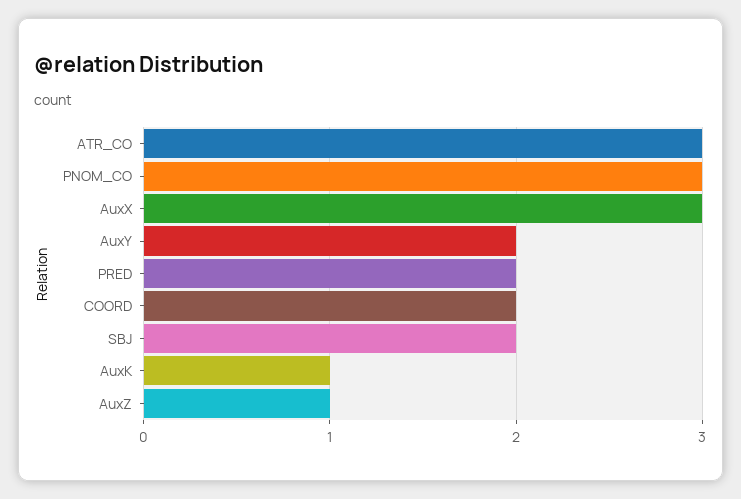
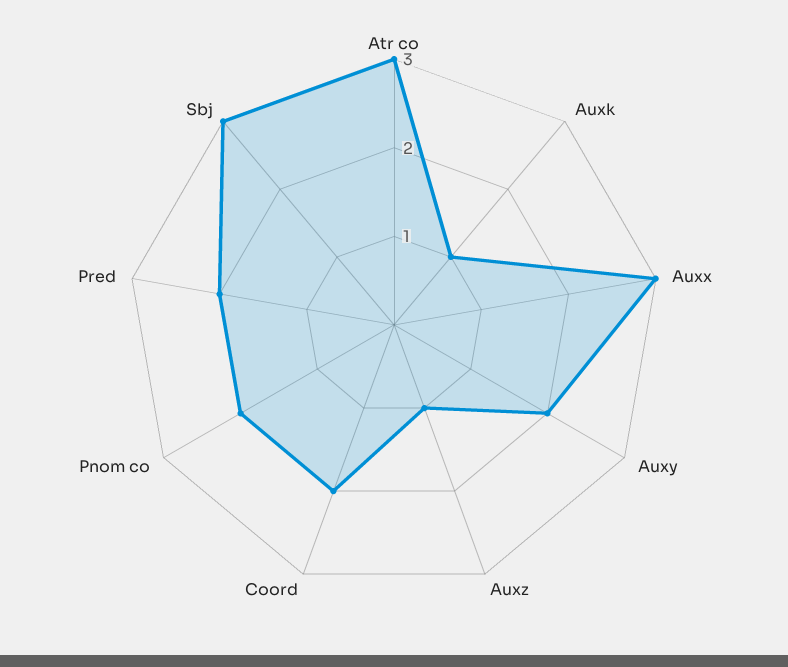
  {
    "ATR_CO": 3,
-   "PNOM_CO": 3,
+   "PNOM_CO": 2,
    "AuxX": 3,
    "AuxY": 2,
    "PRED": 2,
    "COORD": 2,
-   "SBJ": 2,
+   "SBJ": 3,
    "AuxK": 1,
    "AuxZ": 1
  }

